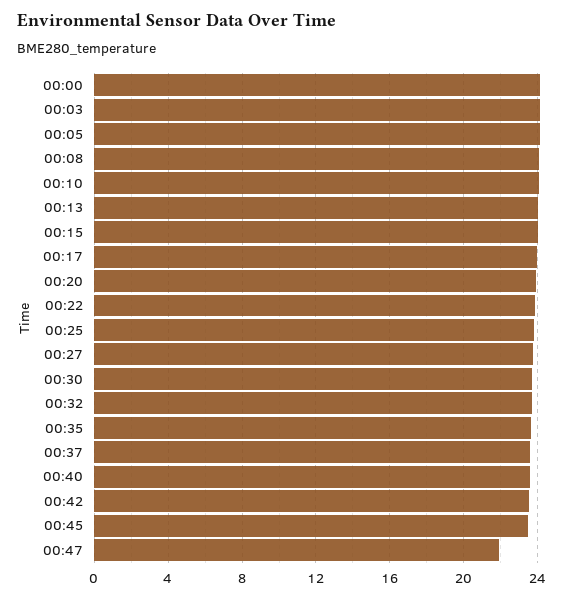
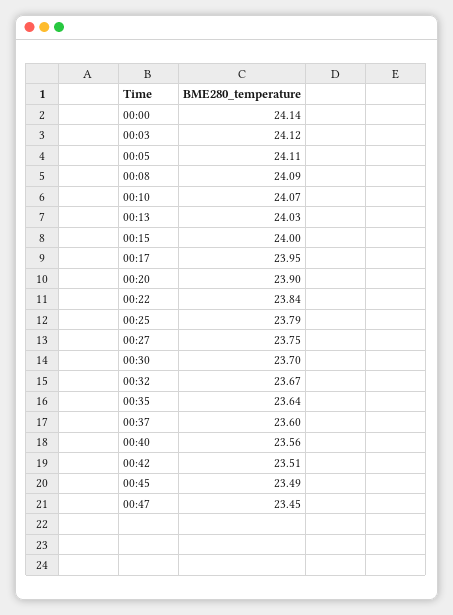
  {
    "00:00": 24.14,
    "00:03": 24.12,
    "00:05": 24.11,
    "00:08": 24.09,
    "00:10": 24.07,
    "00:13": 24.03,
    "00:15": 24,
    "00:17": 23.95,
    "00:20": 23.9,
    "00:22": 23.84,
    "00:25": 23.79,
    "00:27": 23.75,
    "00:30": 23.7,
    "00:32": 23.67,
    "00:35": 23.64,
    "00:37": 23.6,
    "00:40": 23.56,
    "00:42": 23.51,
    "00:45": 23.49,
-   "00:47": 22
+   "00:47": 23.45
  }

